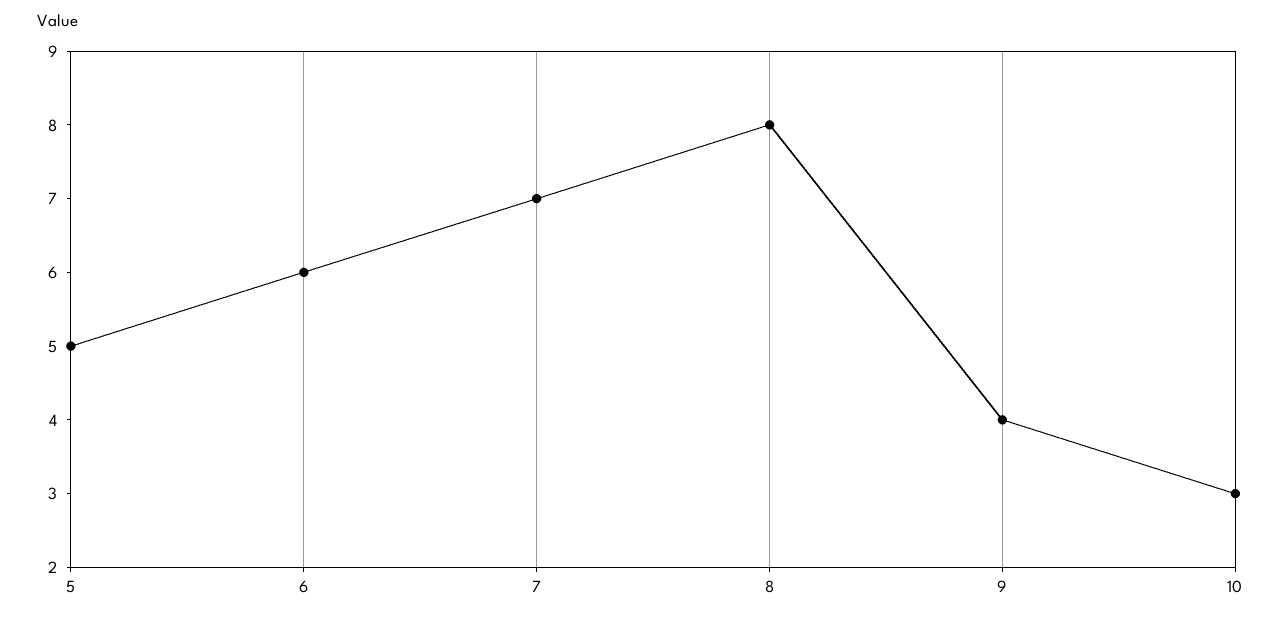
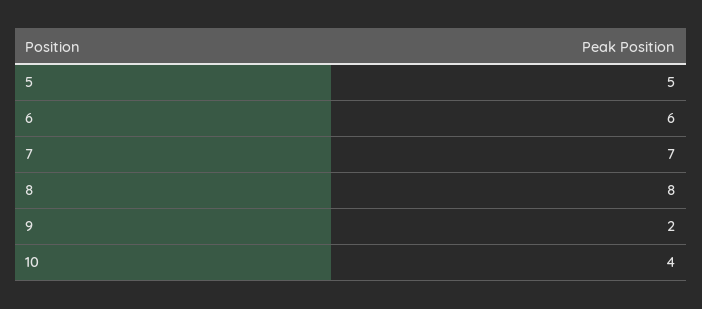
  {
    "5": 5,
    "6": 6,
    "7": 7,
    "8": 8,
-   "9": 4,
+   "9": 2,
-   "10": 3
+   "10": 4
  }

